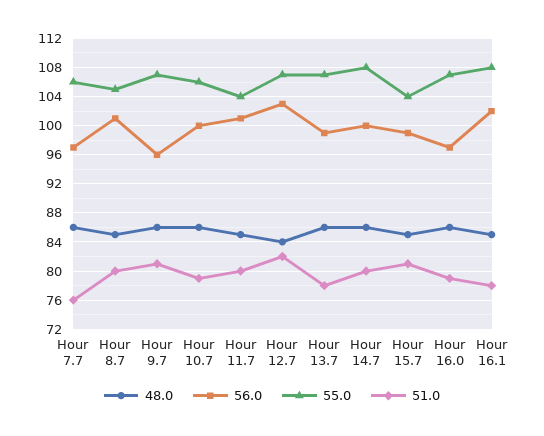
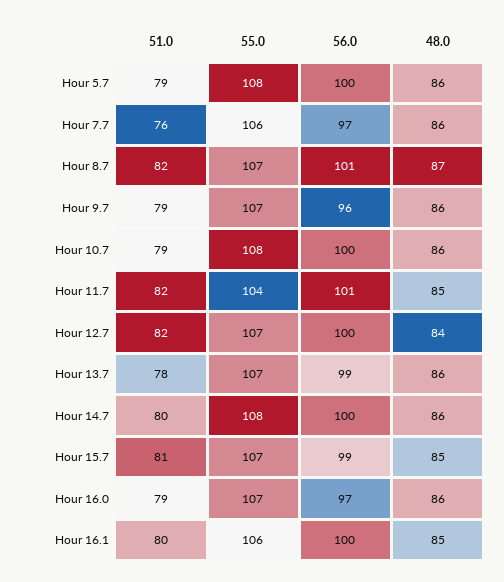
  {
    "48.0": {
      "Hour 7.7": 86,
-     "Hour 8.7": 85,
+     "Hour 8.7": 87,
      "Hour 9.7": 86,
      "Hour 10.7": 86,
      "Hour 11.7": 85,
      "Hour 12.7": 84,
      "Hour 13.7": 86,
      "Hour 14.7": 86,
      "Hour 15.7": 85,
      "Hour 16.0": 86,
-     "Hour 16.1": 85
+     "Hour 16.1": 85,
+     "Hour 5.7": 86
    },
    "56.0": {
      "Hour 7.7": 97,
      "Hour 8.7": 101,
      "Hour 9.7": 96,
      "Hour 10.7": 100,
      "Hour 11.7": 101,
-     "Hour 12.7": 103,
+     "Hour 12.7": 100,
      "Hour 13.7": 99,
      "Hour 14.7": 100,
      "Hour 15.7": 99,
      "Hour 16.0": 97,
-     "Hour 16.1": 102
+     "Hour 16.1": 100,
+     "Hour 5.7": 100
    },
    "55.0": {
      "Hour 7.7": 106,
-     "Hour 8.7": 105,
+     "Hour 8.7": 107,
      "Hour 9.7": 107,
-     "Hour 10.7": 106,
+     "Hour 10.7": 108,
      "Hour 11.7": 104,
      "Hour 12.7": 107,
      "Hour 13.7": 107,
      "Hour 14.7": 108,
-     "Hour 15.7": 104,
+     "Hour 15.7": 107,
      "Hour 16.0": 107,
-     "Hour 16.1": 108
+     "Hour 16.1": 106,
+     "Hour 5.7": 108
    },
    "51.0": {
      "Hour 7.7": 76,
-     "Hour 8.7": 80,
+     "Hour 8.7": 82,
-     "Hour 9.7": 81,
+     "Hour 9.7": 79,
      "Hour 10.7": 79,
-     "Hour 11.7": 80,
+     "Hour 11.7": 82,
      "Hour 12.7": 82,
      "Hour 13.7": 78,
      "Hour 14.7": 80,
      "Hour 15.7": 81,
      "Hour 16.0": 79,
-     "Hour 16.1": 78
+     "Hour 16.1": 80,
+     "Hour 5.7": 79
    }
  }

